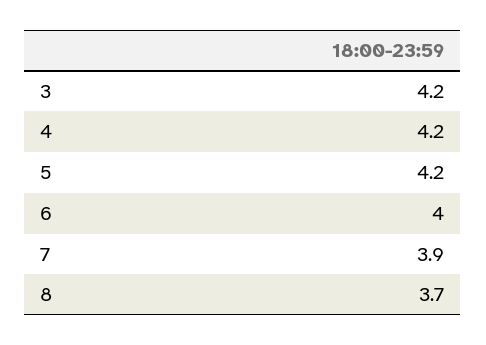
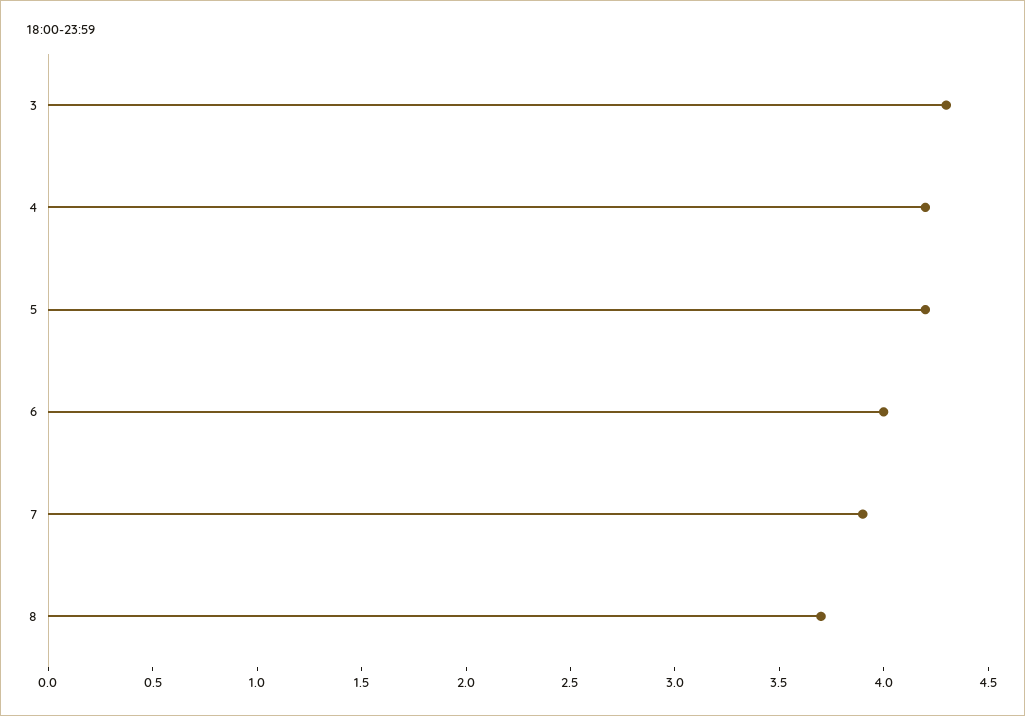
  {
-   "3": 4.2,
+   "3": 4.3,
    "4": 4.2,
    "5": 4.2,
    "6": 4,
    "7": 3.9,
    "8": 3.7
  }

